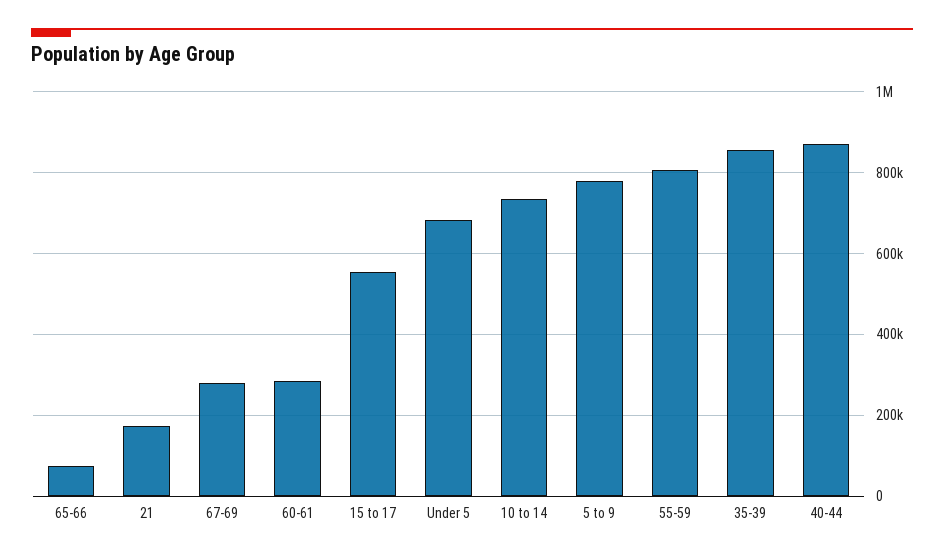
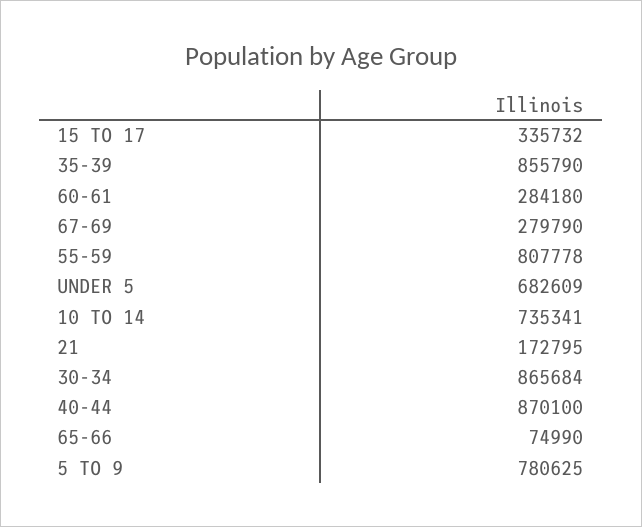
  {
    "65-66": 74990,
    "21": 172795,
    "67-69": 279790,
    "60-61": 284180,
-   "15 to 17": 560000,
+   "15 to 17": 335732,
    "Under 5": 682609,
    "10 to 14": 735341,
    "5 to 9": 780625,
    "55-59": 807778,
    "35-39": 855790,
-   "40-44": 870100
+   "40-44": 870100,
+   "30-34": 865684
  }

